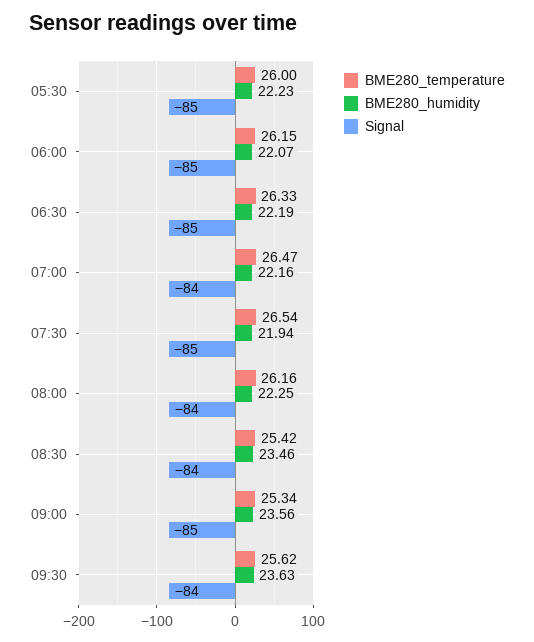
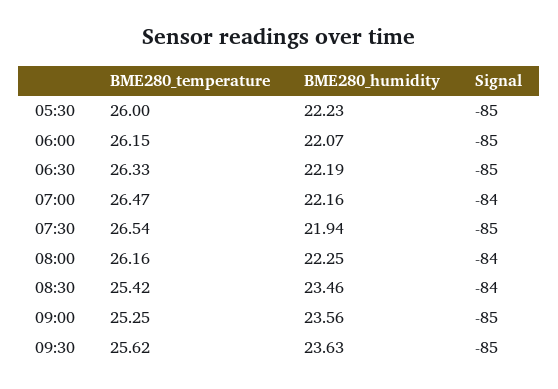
  {
    "BME280_temperature": {
      "05:30": 26,
      "06:00": 26.15,
      "06:30": 26.33,
      "07:00": 26.47,
      "07:30": 26.54,
      "08:00": 26.16,
      "08:30": 25.42,
-     "09:00": 25.34,
+     "09:00": 25.25,
      "09:30": 25.62
    },
    "BME280_humidity": {
      "05:30": 22.23,
      "06:00": 22.07,
      "06:30": 22.19,
      "07:00": 22.16,
      "07:30": 21.94,
      "08:00": 22.25,
      "08:30": 23.46,
      "09:00": 23.56,
      "09:30": 23.63
    },
    "Signal": {
      "05:30": -85,
      "06:00": -85,
      "06:30": -85,
      "07:00": -84,
      "07:30": -85,
      "08:00": -84,
      "08:30": -84,
      "09:00": -85,
-     "09:30": -84
+     "09:30": -85
    }
  }

